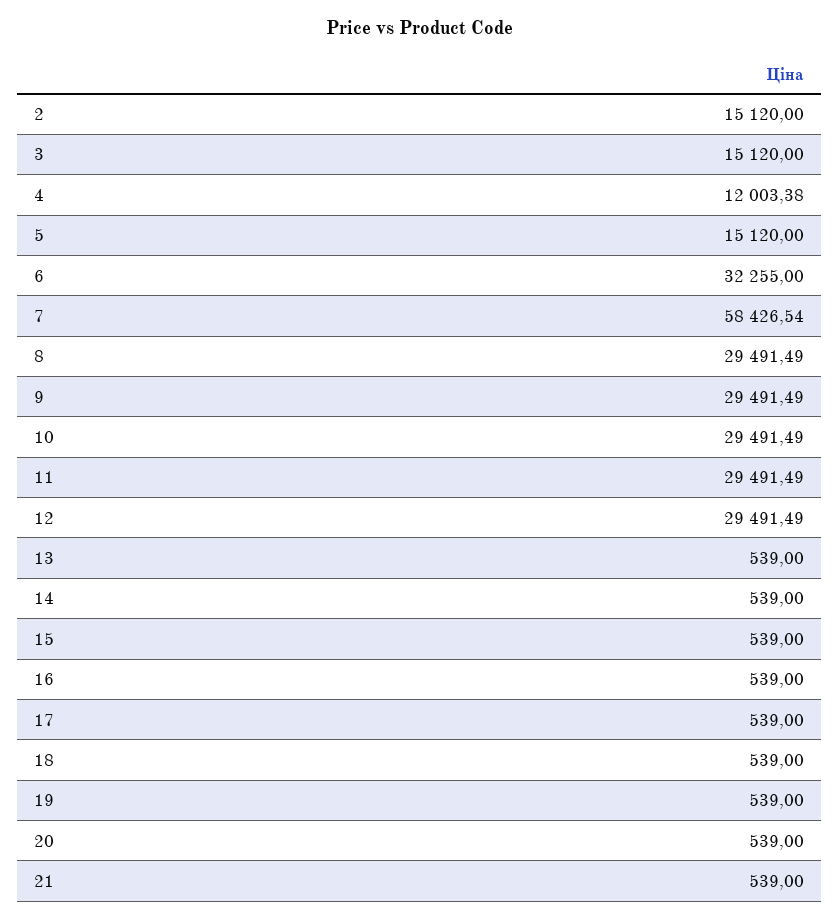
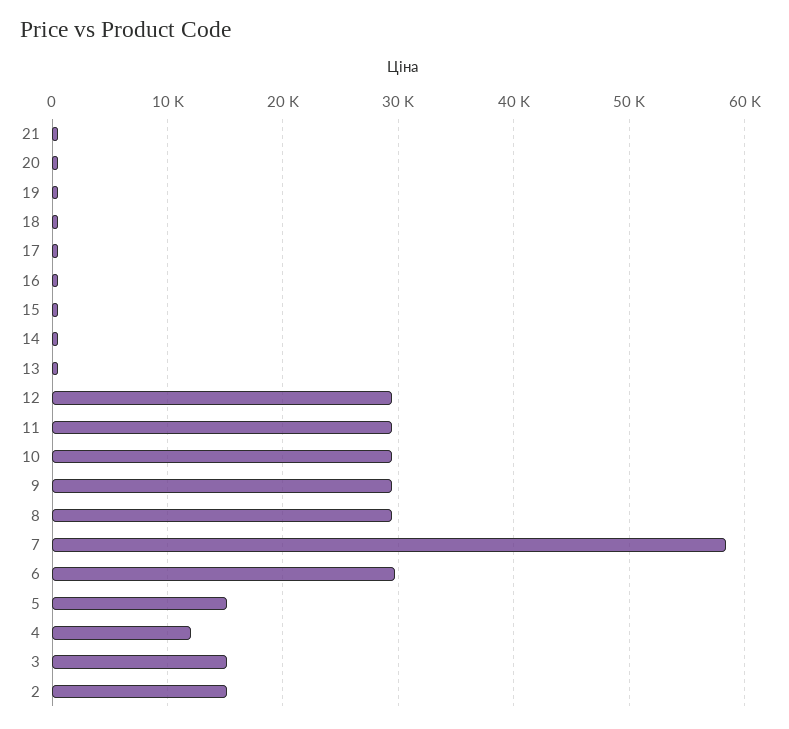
  {
    "2": 15120,
    "3": 15120,
    "4": 12003.38,
    "5": 15120,
-   "6": 32255,
+   "6": 30000,
    "7": 58426.54,
    "8": 29491.49,
    "9": 29491.49,
    "10": 29491.49,
    "11": 29491.49,
    "12": 29491.49,
    "13": 539,
    "14": 539,
    "15": 539,
    "16": 539,
    "17": 539,
    "18": 539,
    "19": 539,
    "20": 539,
    "21": 539
  }

